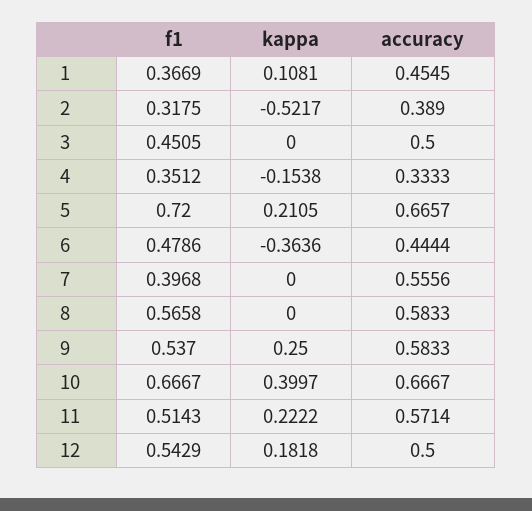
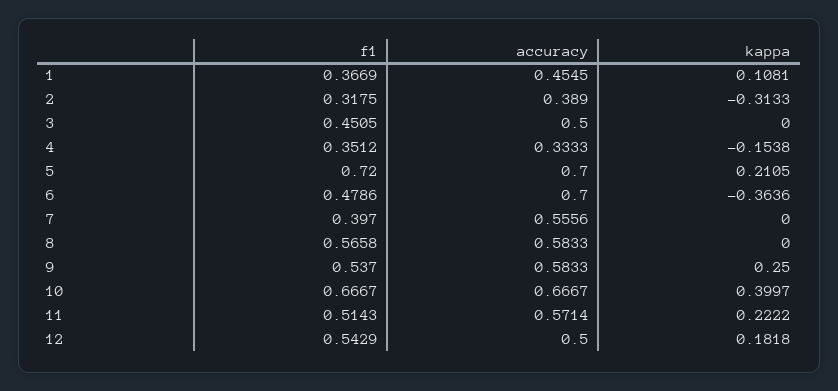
  {
    "f1": {
      "1": 0.3669,
      "2": 0.3175,
      "3": 0.4505,
      "4": 0.3512,
      "5": 0.72,
      "6": 0.4786,
-     "7": 0.3968,
+     "7": 0.397,
      "8": 0.5658,
      "9": 0.537,
      "10": 0.6667,
      "11": 0.5143,
      "12": 0.5429
    },
    "kappa": {
      "1": 0.1081,
-     "2": -0.5217,
+     "2": -0.3133,
      "3": 0,
      "4": -0.1538,
      "5": 0.2105,
      "6": -0.3636,
      "7": 0,
      "8": 0,
      "9": 0.25,
      "10": 0.3997,
      "11": 0.2222,
      "12": 0.1818
    },
    "accuracy": {
      "1": 0.4545,
      "2": 0.389,
      "3": 0.5,
      "4": 0.3333,
-     "5": 0.6657,
+     "5": 0.7,
-     "6": 0.4444,
+     "6": 0.7,
      "7": 0.5556,
      "8": 0.5833,
      "9": 0.5833,
      "10": 0.6667,
      "11": 0.5714,
      "12": 0.5
    }
  }

